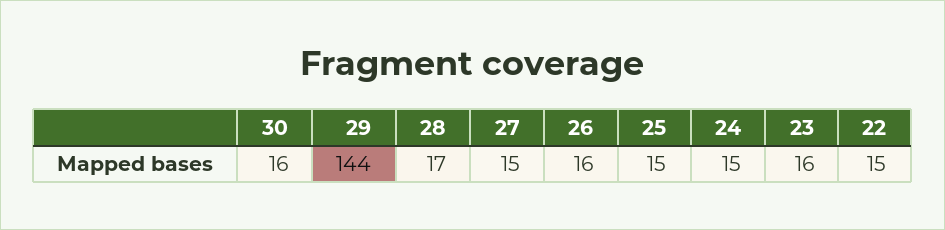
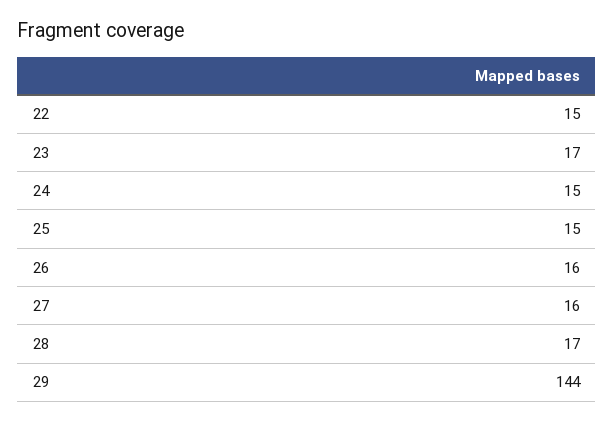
  {
-   "30": 16,
    "29": 144,
    "28": 17,
-   "27": 15,
+   "27": 16,
    "26": 16,
    "25": 15,
    "24": 15,
-   "23": 16,
+   "23": 17,
    "22": 15
  }

